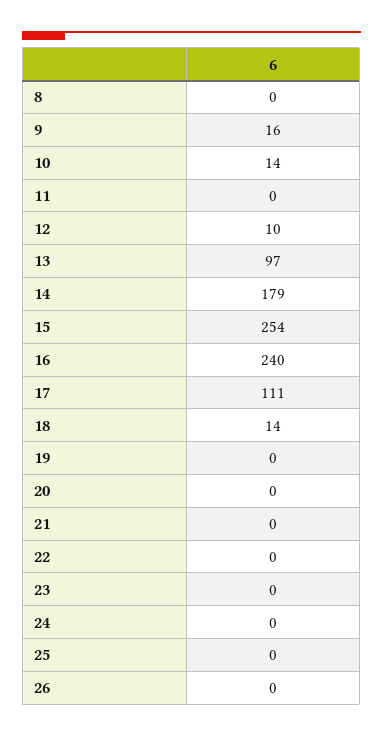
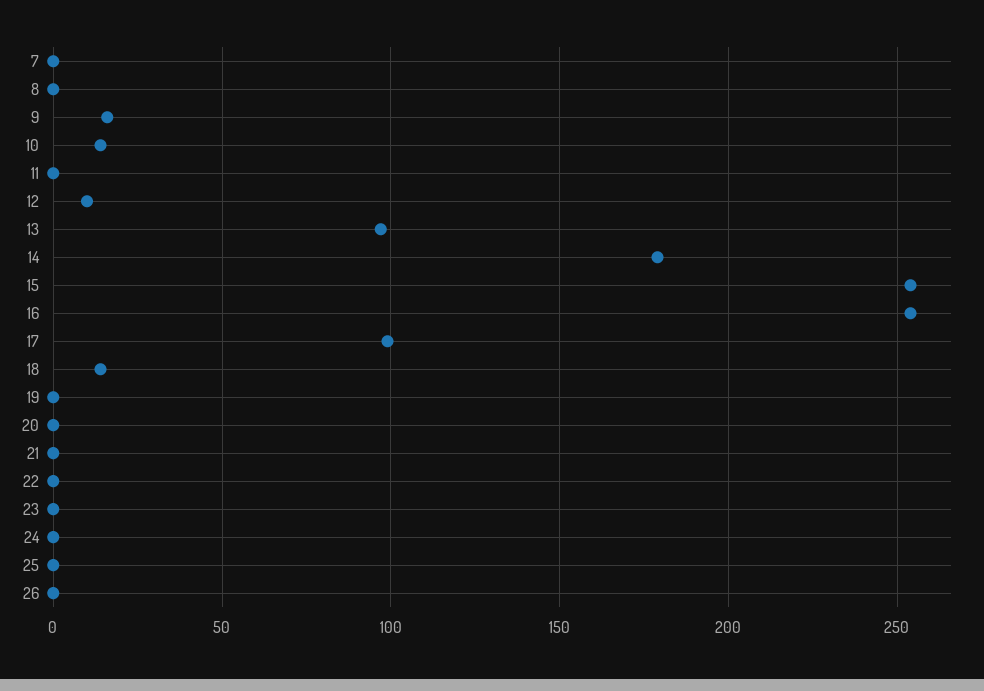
  {
    "8": 0,
    "9": 16,
    "10": 14,
    "11": 0,
    "12": 10,
    "13": 97,
    "14": 179,
    "15": 254,
-   "16": 240,
+   "16": 255,
-   "17": 111,
+   "17": 100,
    "18": 14,
    "19": 0,
    "20": 0,
    "21": 0,
    "22": 0,
    "23": 0,
    "24": 0,
    "25": 0,
-   "26": 0
+   "26": 0,
+   "7": 0
  }

